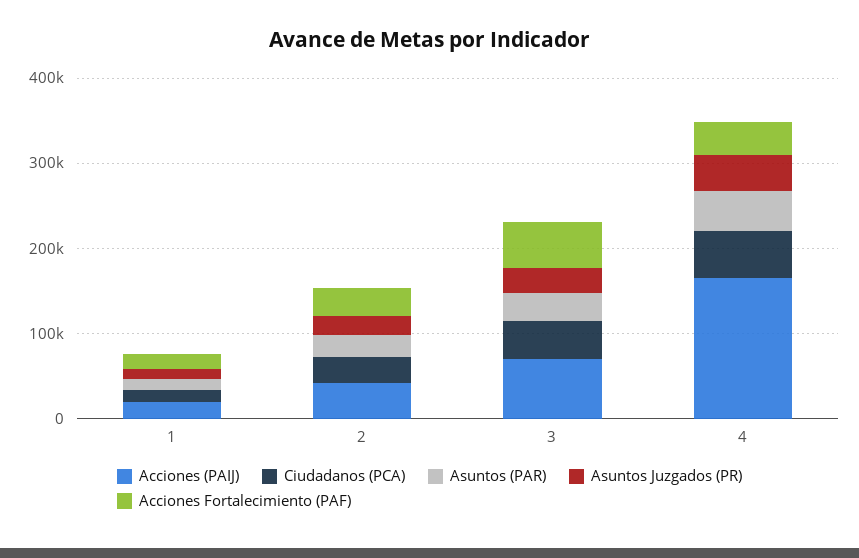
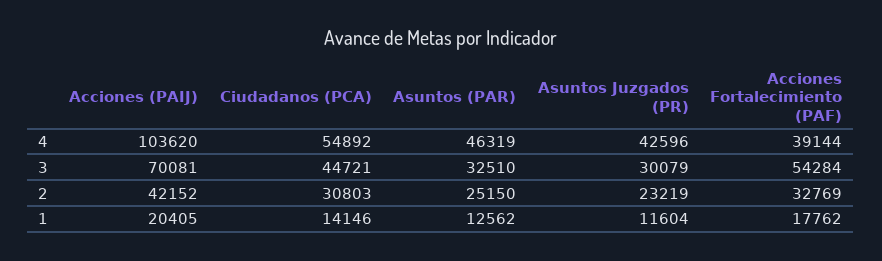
  {
    "Acciones (PAIJ)": {
      "1": 20405,
      "2": 42152,
      "3": 70081,
-     "4": 160000
+     "4": 103620
    },
    "Ciudadanos (PCA)": {
      "1": 14146,
      "2": 30803,
      "3": 44721,
      "4": 54892
    },
    "Asuntos (PAR)": {
      "1": 12562,
      "2": 25150,
      "3": 32510,
      "4": 46319
    },
    "Asuntos Juzgados (PR)": {
      "1": 11604,
      "2": 23219,
      "3": 30079,
      "4": 42596
    },
    "Acciones Fortalecimiento (PAF)": {
      "1": 17762,
      "2": 32769,
      "3": 54284,
      "4": 39144
    }
  }

